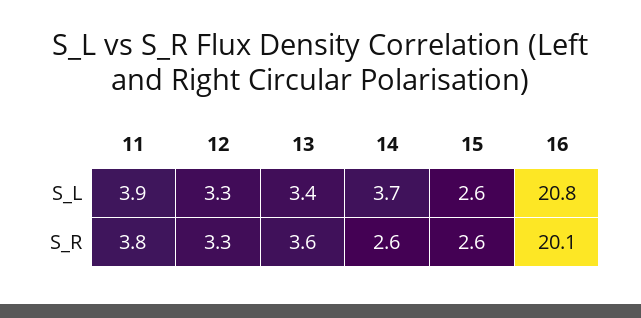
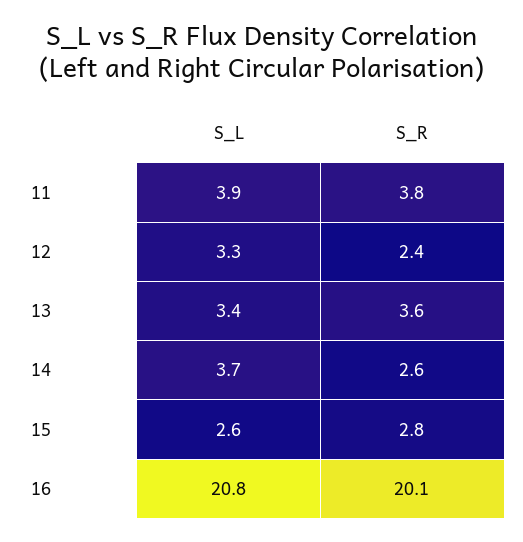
  {
    "11": {
      "S_L": 3.9,
      "S_R": 3.8
    },
    "12": {
      "S_L": 3.3,
-     "S_R": 3.3
+     "S_R": 2.4
    },
    "13": {
      "S_L": 3.4,
      "S_R": 3.6
    },
    "14": {
      "S_L": 3.7,
      "S_R": 2.6
    },
    "15": {
      "S_L": 2.6,
-     "S_R": 2.6
+     "S_R": 2.8
    },
    "16": {
      "S_L": 20.8,
      "S_R": 20.1
    }
  }

